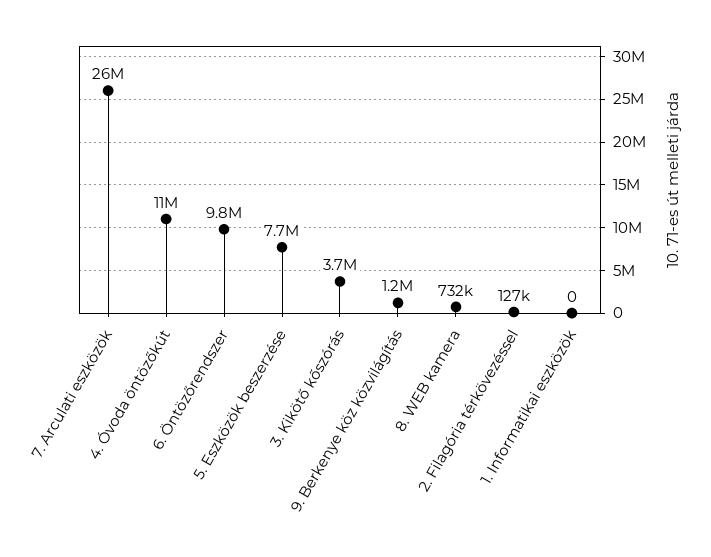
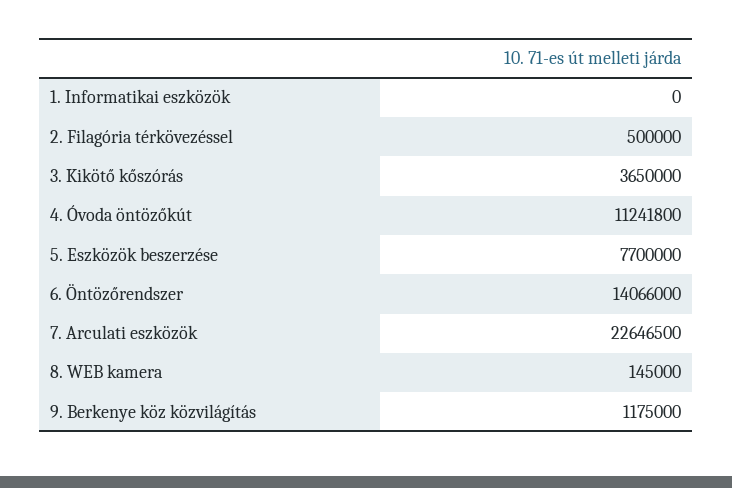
  {
-   "7. Arculati eszközök": 26000000,
+   "7. Arculati eszközök": 22646500,
    "4. Óvoda öntözőkút": 11241800,
-   "6. Öntözőrendszer": 9800000,
+   "6. Öntözőrendszer": 14066000,
    "5. Eszközök beszerzése": 7700000,
    "3. Kikötő kőszórás": 3650000,
    "9. Berkenye köz közvilágítás": 1175000,
-   "8. WEB kamera": 732000,
+   "8. WEB kamera": 145000,
-   "2. Filagória térkövezéssel": 127000,
+   "2. Filagória térkövezéssel": 500000,
    "1. Informatikai eszközök": 0
  }

